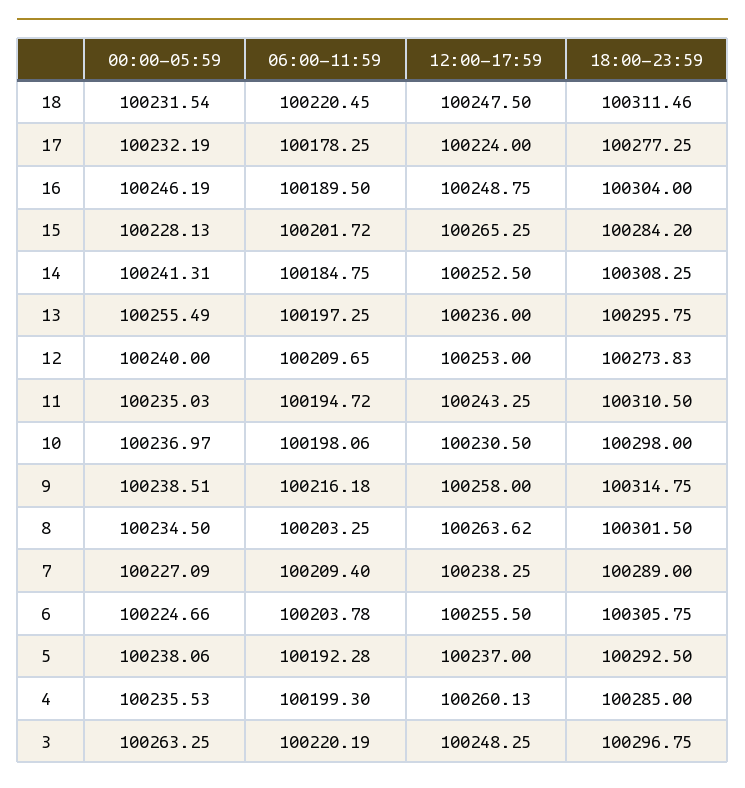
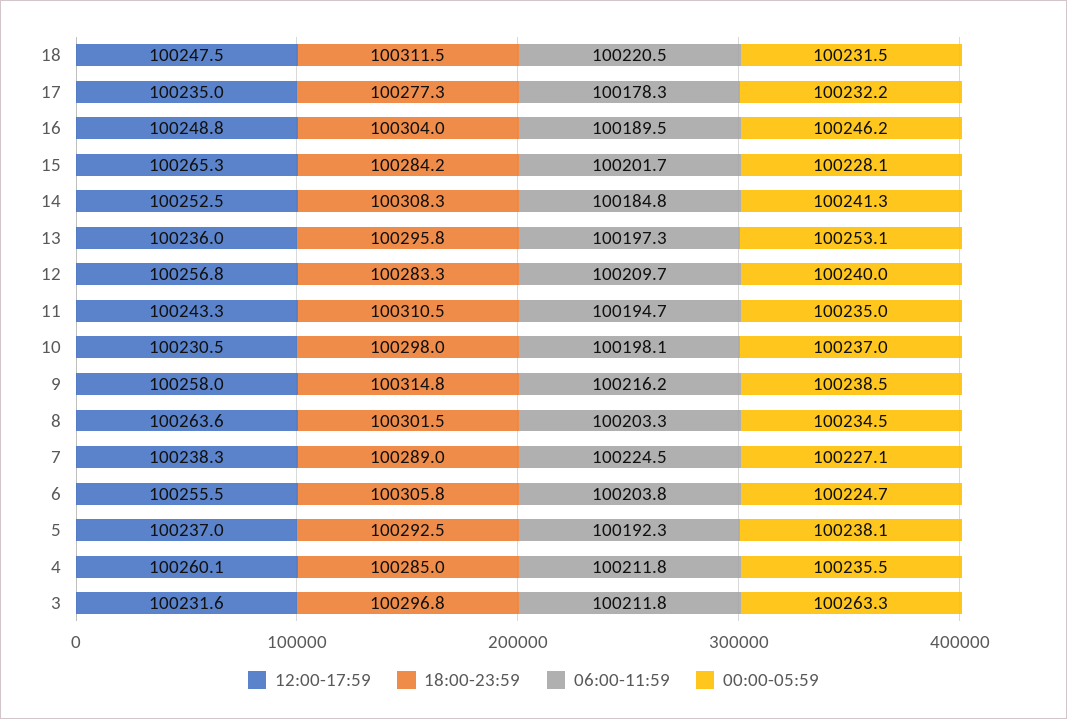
  {
    "00:00-05:59": {
      "18": 100231.54,
      "17": 100232.19,
      "16": 100246.19,
      "15": 100228.13,
      "14": 100241.31,
-     "13": 100255.49,
+     "13": 100253.1,
      "12": 100240,
      "11": 100235.03,
      "10": 100236.97,
      "9": 100238.51,
      "8": 100234.5,
      "7": 100227.09,
      "6": 100224.66,
      "5": 100238.06,
      "4": 100235.53,
      "3": 100263.25
    },
    "06:00-11:59": {
      "18": 100220.45,
      "17": 100178.25,
      "16": 100189.5,
      "15": 100201.72,
      "14": 100184.75,
      "13": 100197.25,
      "12": 100209.65,
      "11": 100194.72,
      "10": 100198.06,
      "9": 100216.18,
      "8": 100203.25,
-     "7": 100209.4,
+     "7": 100224.5,
      "6": 100203.78,
      "5": 100192.28,
-     "4": 100199.3,
+     "4": 100211.8,
-     "3": 100220.19
+     "3": 100211.8
    },
    "12:00-17:59": {
      "18": 100247.5,
-     "17": 100224,
+     "17": 100235,
      "16": 100248.75,
      "15": 100265.25,
      "14": 100252.5,
      "13": 100236,
-     "12": 100253,
+     "12": 100256.8,
      "11": 100243.25,
      "10": 100230.5,
      "9": 100258,
      "8": 100263.62,
      "7": 100238.25,
      "6": 100255.5,
      "5": 100237,
      "4": 100260.13,
-     "3": 100248.25
+     "3": 100231.6
    },
    "18:00-23:59": {
      "18": 100311.46,
      "17": 100277.25,
      "16": 100304,
      "15": 100284.2,
      "14": 100308.25,
      "13": 100295.75,
-     "12": 100273.83,
+     "12": 100283.3,
      "11": 100310.5,
      "10": 100298,
      "9": 100314.75,
      "8": 100301.5,
      "7": 100289,
      "6": 100305.75,
      "5": 100292.5,
      "4": 100285,
      "3": 100296.75
    }
  }

